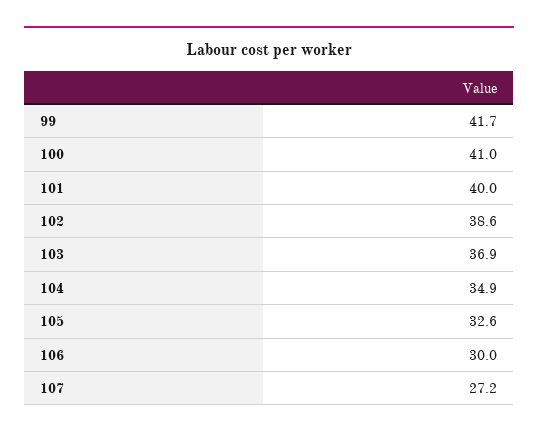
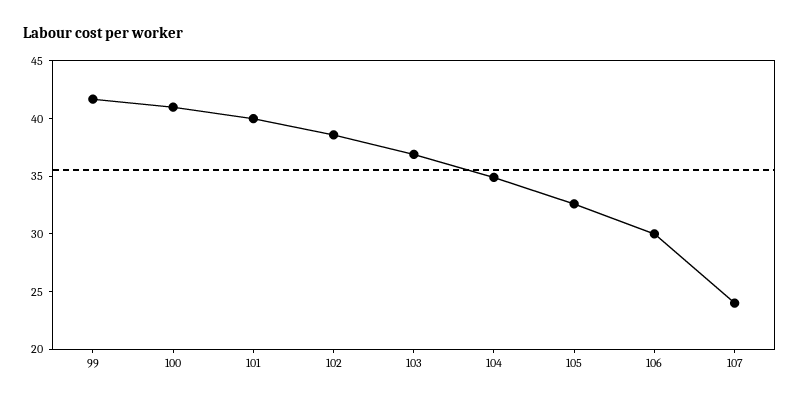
  {
    "99": 41.7,
    "100": 41,
    "101": 40,
    "102": 38.6,
    "103": 36.9,
    "104": 34.9,
    "105": 32.6,
    "106": 30,
-   "107": 27.2
+   "107": 24
  }

